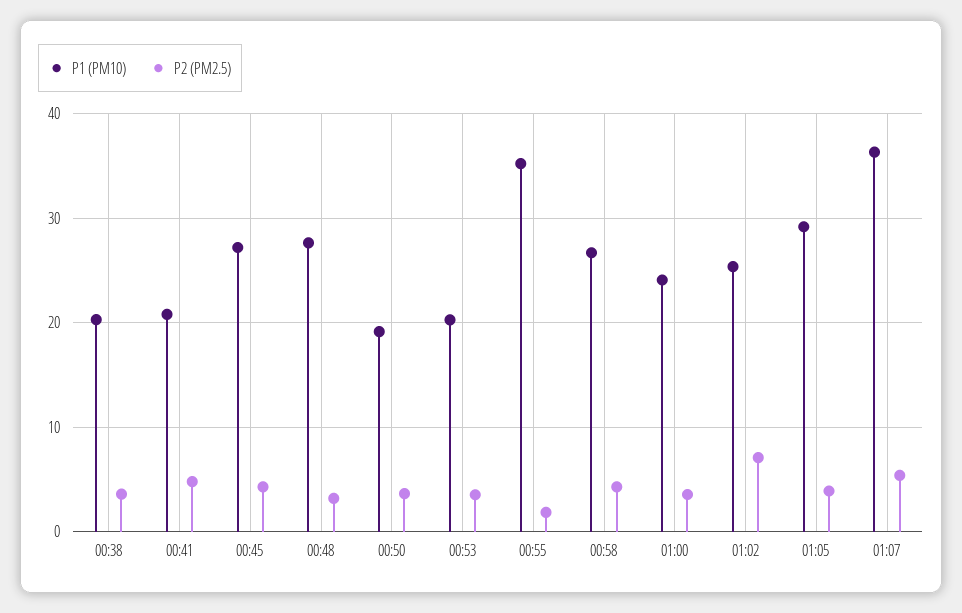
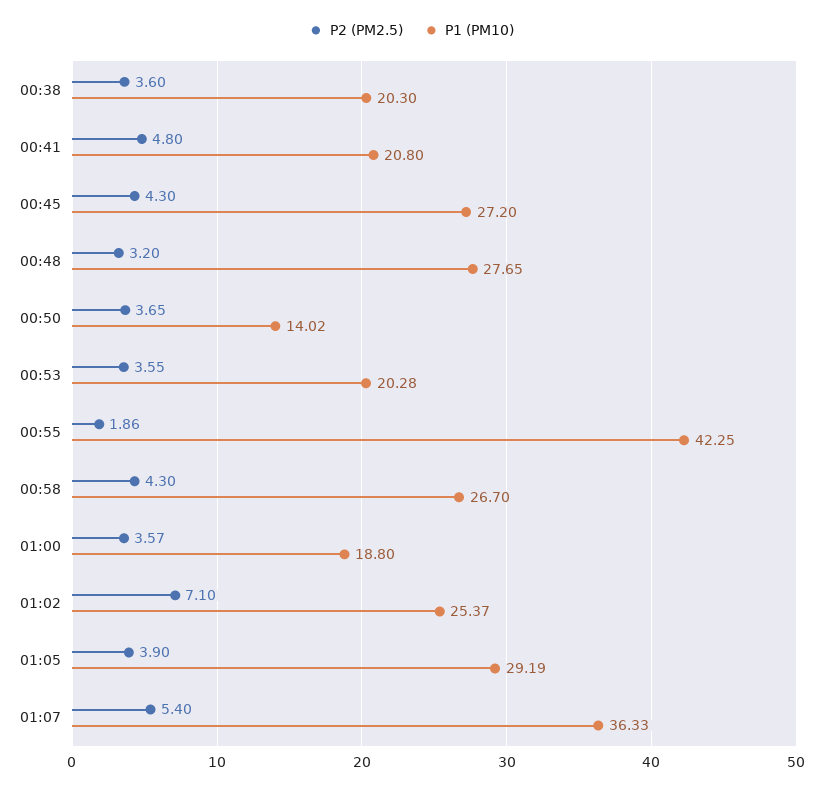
  {
    "P1 (PM10)": {
      "00:38": 20.3,
      "00:41": 20.8,
      "00:45": 27.2,
      "00:48": 27.65,
-     "00:50": 19,
+     "00:50": 14.02,
      "00:53": 20.28,
-     "00:55": 35,
+     "00:55": 42.25,
      "00:58": 26.7,
-     "01:00": 24,
+     "01:00": 18.8,
      "01:02": 25.37,
      "01:05": 29.19,
      "01:07": 36.33
    },
    "P2 (PM2.5)": {
      "00:38": 3.6,
      "00:41": 4.8,
      "00:45": 4.3,
      "00:48": 3.2,
      "00:50": 3.65,
      "00:53": 3.55,
      "00:55": 1.86,
      "00:58": 4.3,
      "01:00": 3.57,
      "01:02": 7.1,
      "01:05": 3.9,
      "01:07": 5.4
    }
  }

